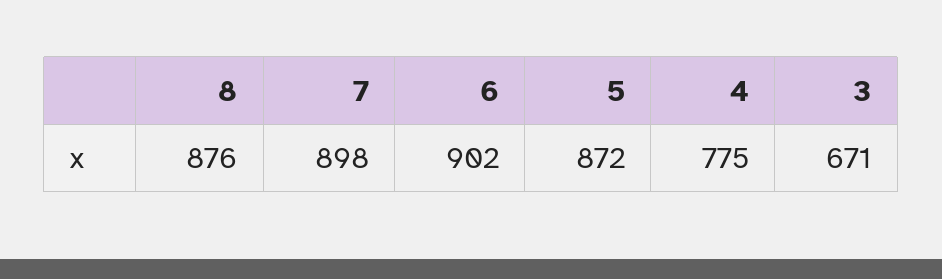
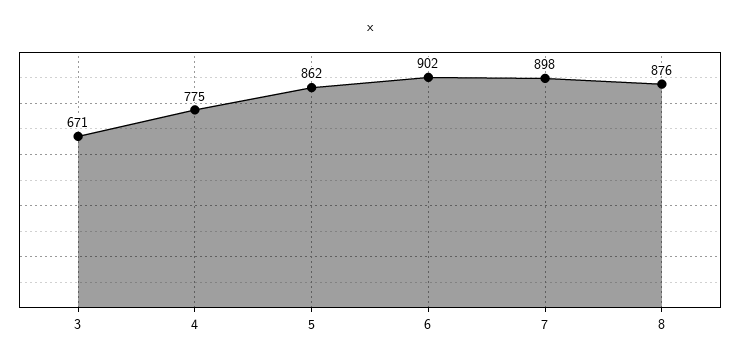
  {
    "8": 876,
    "7": 898,
    "6": 902,
-   "5": 872,
+   "5": 862,
    "4": 775,
    "3": 671
  }

